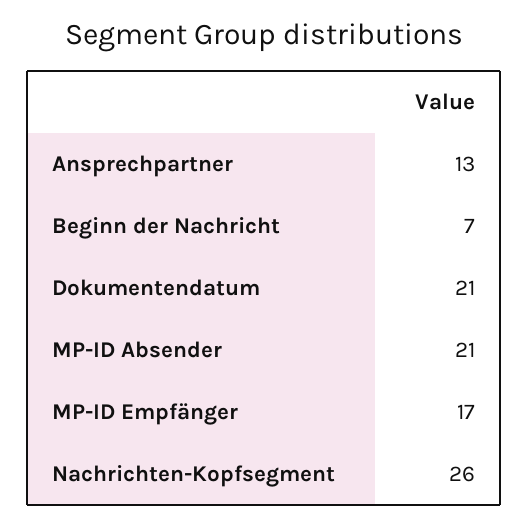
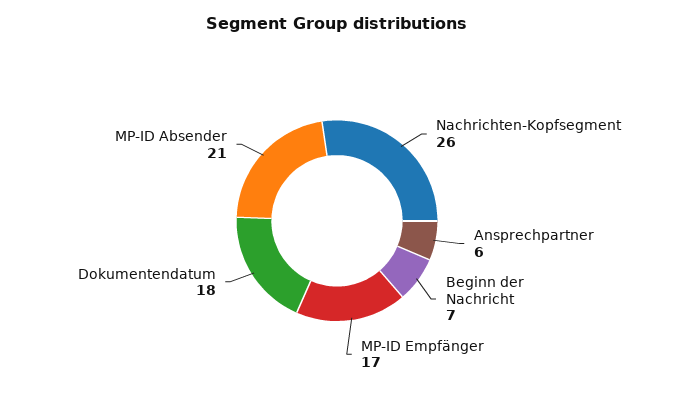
  {
-   "Ansprechpartner": 13,
+   "Ansprechpartner": 6,
    "Beginn der Nachricht": 7,
-   "Dokumentendatum": 21,
+   "Dokumentendatum": 18,
    "MP-ID Absender": 21,
    "MP-ID Empfänger": 17,
    "Nachrichten-Kopfsegment": 26
  }

